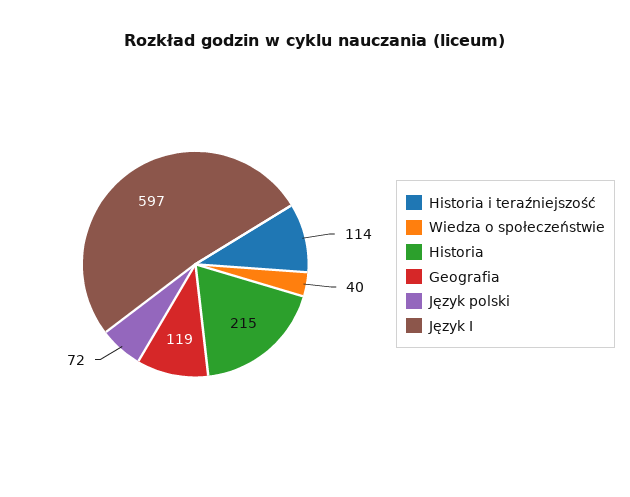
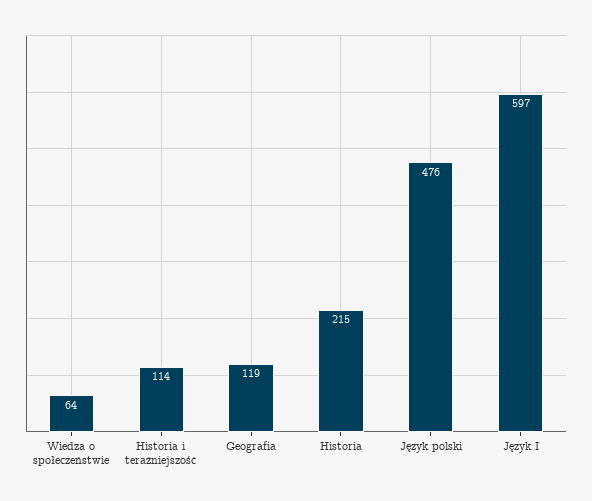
  {
    "Historia i teraźniejszość": 114,
-   "Wiedza o społeczeństwie": 40,
+   "Wiedza o społeczeństwie": 64,
    "Historia": 215,
    "Geografia": 119,
-   "Język polski": 72,
+   "Język polski": 476,
    "Język I": 597
  }

